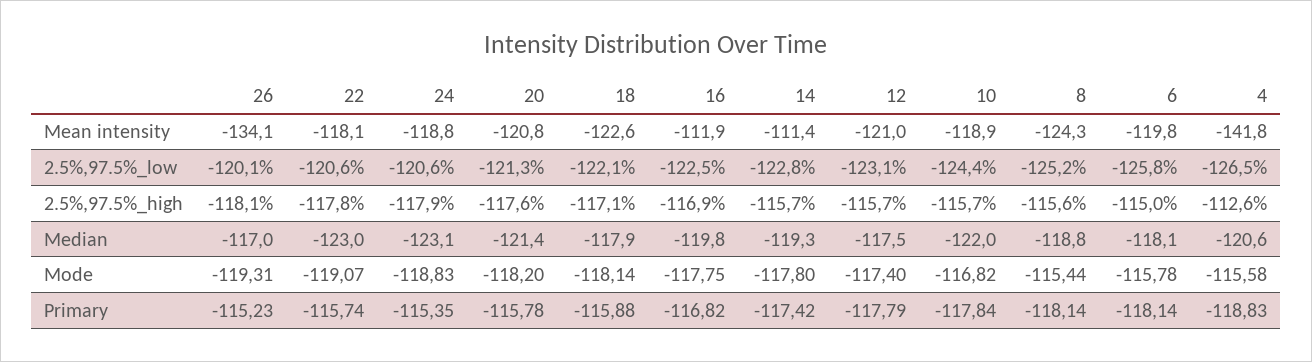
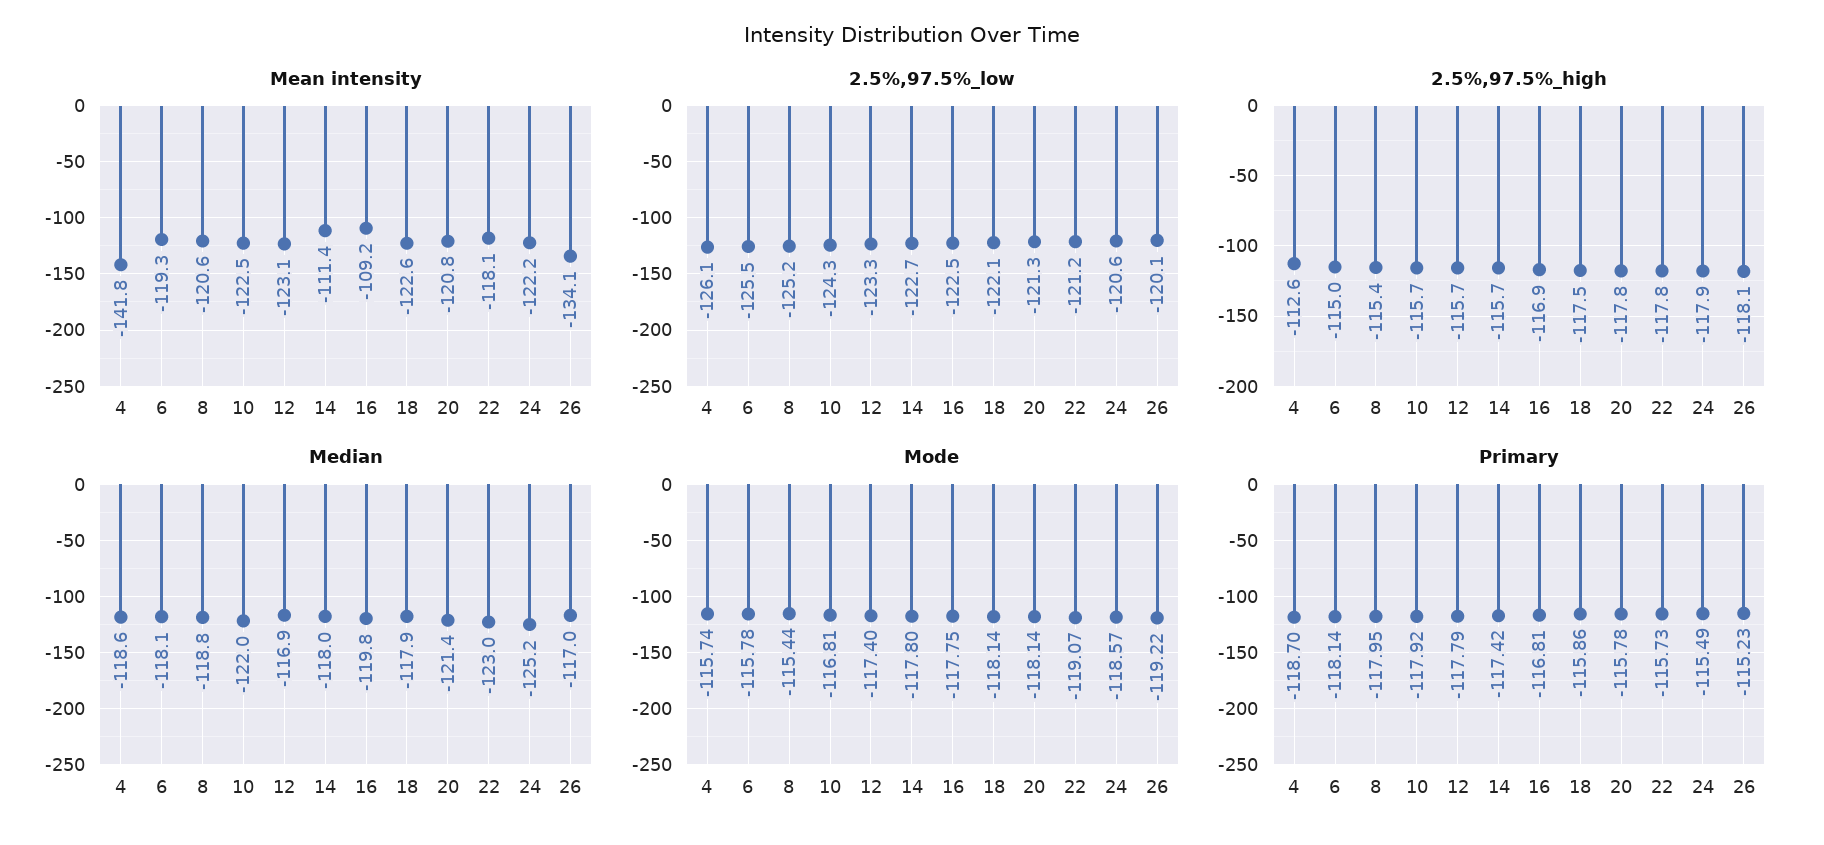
  {
    "Mean intensity": {
      "26": -134.1,
      "22": -118.1,
-     "24": -118.8,
+     "24": -122.2,
      "20": -120.8,
      "18": -122.6,
-     "16": -111.9,
+     "16": -109.2,
      "14": -111.4,
-     "12": -121,
+     "12": -123.1,
-     "10": -118.9,
+     "10": -122.5,
-     "8": -124.3,
+     "8": -120.6,
-     "6": -119.8,
+     "6": -119.3,
      "4": -141.8
    },
    "2.5%,97.5%_low": {
      "26": -120.1,
-     "22": -120.6,
+     "22": -121.2,
      "24": -120.6,
      "20": -121.3,
      "18": -122.1,
      "16": -122.5,
-     "14": -122.8,
+     "14": -122.7,
-     "12": -123.1,
+     "12": -123.3,
-     "10": -124.4,
+     "10": -124.3,
      "8": -125.2,
-     "6": -125.8,
+     "6": -125.5,
-     "4": -126.5
+     "4": -126.1
    },
    "2.5%,97.5%_high": {
      "26": -118.1,
      "22": -117.8,
      "24": -117.9,
-     "20": -117.6,
+     "20": -117.8,
-     "18": -117.1,
+     "18": -117.5,
      "16": -116.9,
      "14": -115.7,
      "12": -115.7,
      "10": -115.7,
-     "8": -115.6,
+     "8": -115.4,
      "6": -115,
      "4": -112.6
    },
    "Median": {
      "26": -117,
      "22": -123,
-     "24": -123.1,
+     "24": -125.2,
      "20": -121.4,
      "18": -117.9,
      "16": -119.8,
-     "14": -119.3,
+     "14": -118,
-     "12": -117.5,
+     "12": -116.9,
      "10": -122,
      "8": -118.8,
      "6": -118.1,
-     "4": -120.6
+     "4": -118.6
    },
    "Mode": {
-     "26": -119.31,
+     "26": -119.22,
      "22": -119.07,
-     "24": -118.83,
+     "24": -118.57,
-     "20": -118.2,
+     "20": -118.14,
      "18": -118.14,
      "16": -117.75,
      "14": -117.8,
      "12": -117.4,
-     "10": -116.82,
+     "10": -116.81,
      "8": -115.44,
      "6": -115.78,
-     "4": -115.58
+     "4": -115.74
    },
    "Primary": {
      "26": -115.23,
-     "22": -115.74,
+     "22": -115.73,
-     "24": -115.35,
+     "24": -115.49,
      "20": -115.78,
-     "18": -115.88,
+     "18": -115.86,
-     "16": -116.82,
+     "16": -116.81,
      "14": -117.42,
      "12": -117.79,
-     "10": -117.84,
+     "10": -117.92,
-     "8": -118.14,
+     "8": -117.95,
      "6": -118.14,
-     "4": -118.83
+     "4": -118.7
    }
  }

